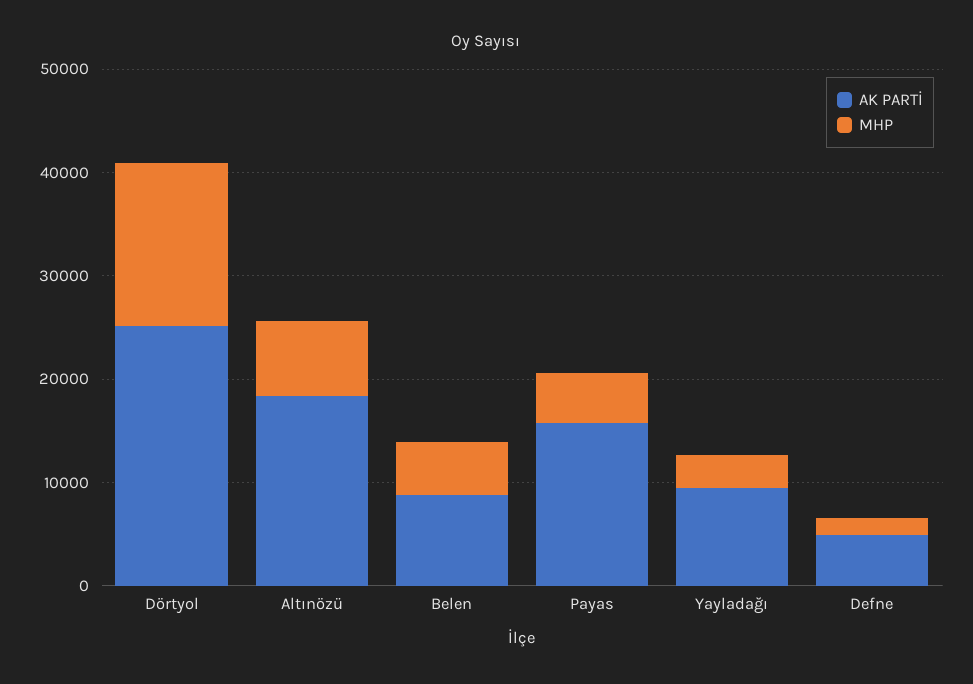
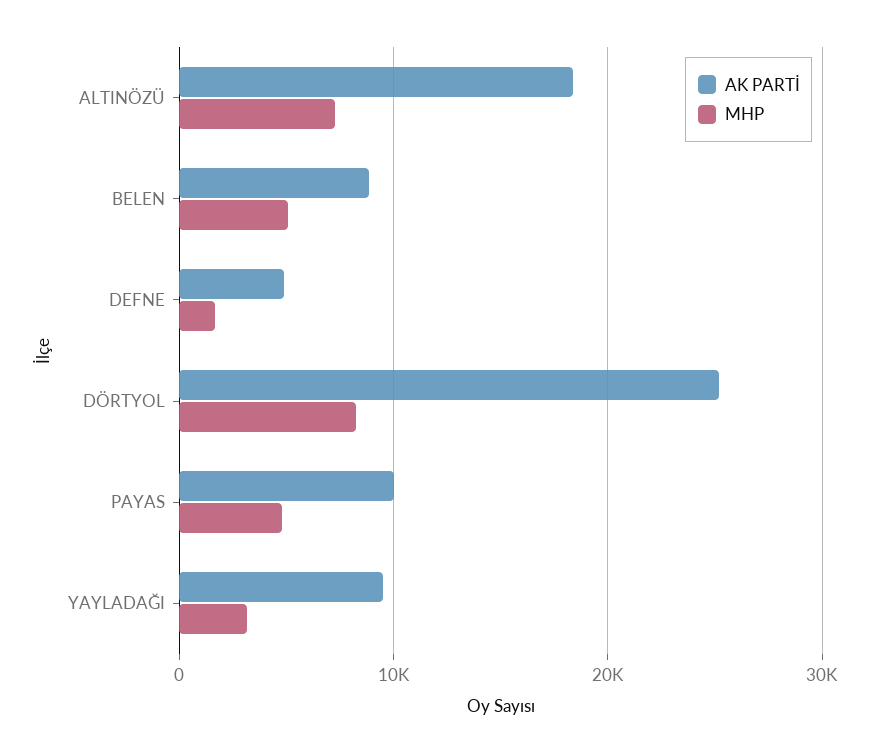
  {
    "AK PARTİ": {
      "Dörtyol": 25000,
      "Altınözü": 18000,
      "Belen": 9000,
-     "Payas": 16000,
+     "Payas": 10000,
      "Yayladağı": 9000,
      "Defne": 5000
    },
    "MHP": {
-     "Dörtyol": 16000,
+     "Dörtyol": 8000,
      "Altınözü": 7000,
      "Belen": 5000,
      "Payas": 5000,
      "Yayladağı": 3000,
      "Defne": 2000
    }
  }

